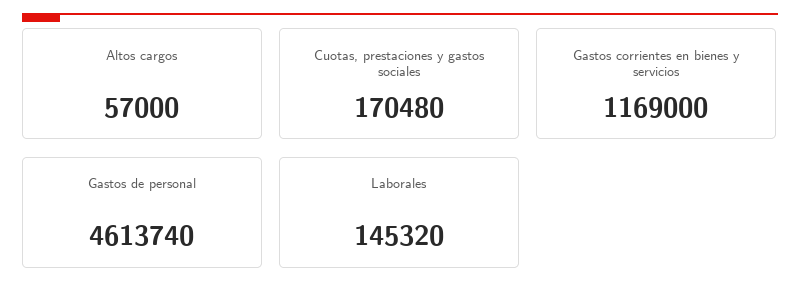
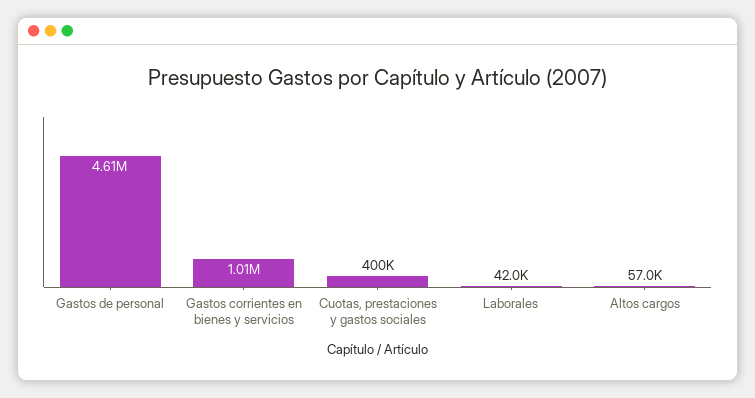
  {
    "Altos cargos": 57000,
-   "Cuotas, prestaciones y gastos sociales": 170480,
+   "Cuotas, prestaciones y gastos sociales": 400000,
-   "Gastos corrientes en bienes y servicios": 1169000,
+   "Gastos corrientes en bienes y servicios": 1010000,
    "Gastos de personal": 4613740,
-   "Laborales": 145320
+   "Laborales": 42000
  }

